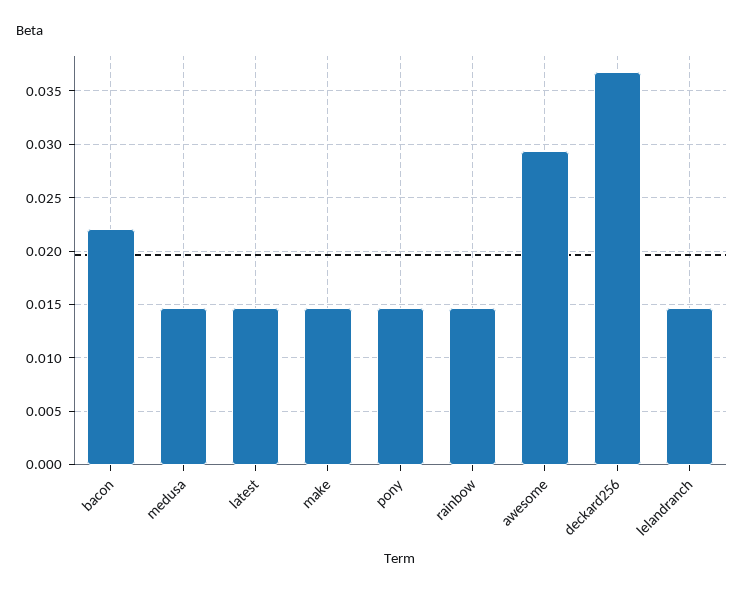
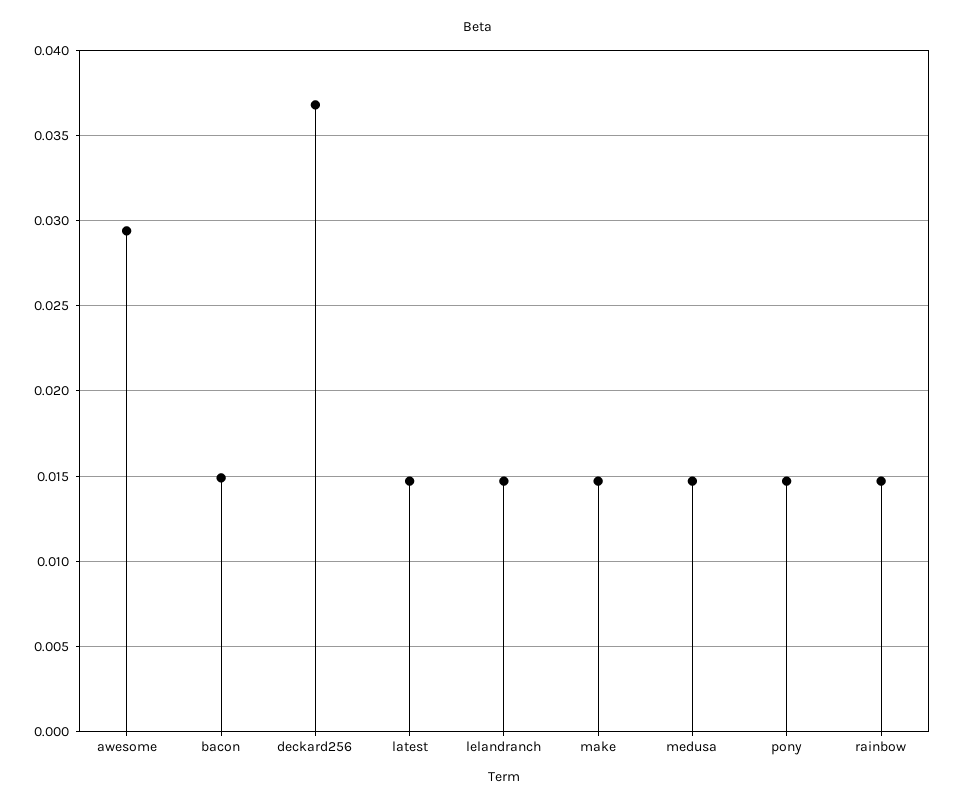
  {
-   "bacon": 0.022,
+   "bacon": 0.015,
    "medusa": 0.0145,
    "latest": 0.0145,
    "make": 0.0145,
    "pony": 0.0145,
    "rainbow": 0.0145,
    "awesome": 0.0295,
    "deckard256": 0.037,
    "lelandranch": 0.0145
  }

